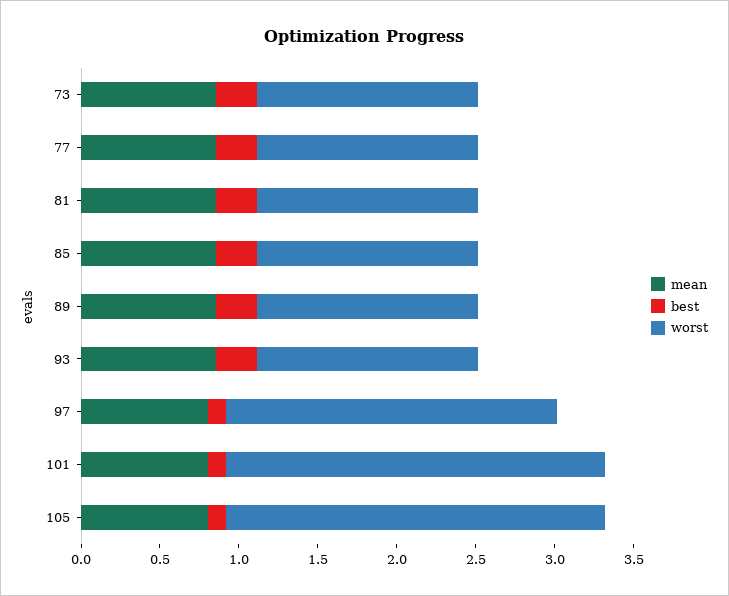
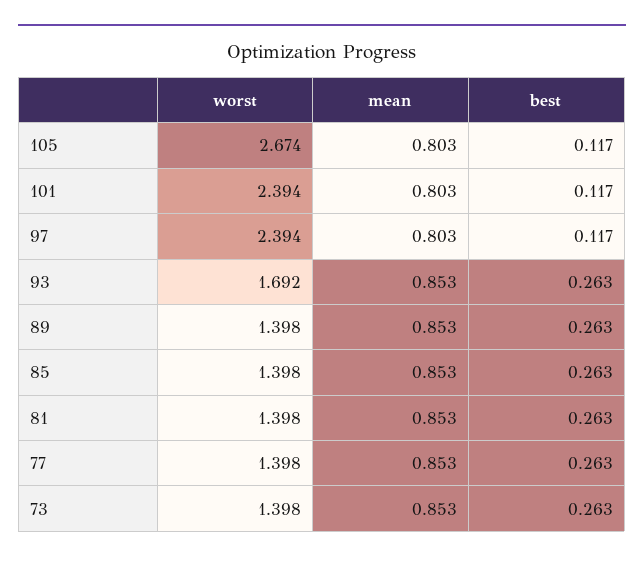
  {
    "mean": {
      "73": 0.853,
      "77": 0.853,
      "81": 0.853,
      "85": 0.853,
      "89": 0.853,
      "93": 0.853,
      "97": 0.803,
      "101": 0.803,
      "105": 0.803
    },
    "best": {
      "73": 0.263,
      "77": 0.263,
      "81": 0.263,
      "85": 0.263,
      "89": 0.263,
      "93": 0.263,
      "97": 0.117,
      "101": 0.117,
      "105": 0.117
    },
    "worst": {
      "73": 1.398,
      "77": 1.398,
      "81": 1.398,
      "85": 1.398,
      "89": 1.398,
-     "93": 1.4,
+     "93": 1.692,
-     "97": 2.1,
+     "97": 2.394,
      "101": 2.394,
-     "105": 2.4
+     "105": 2.674
    }
  }

